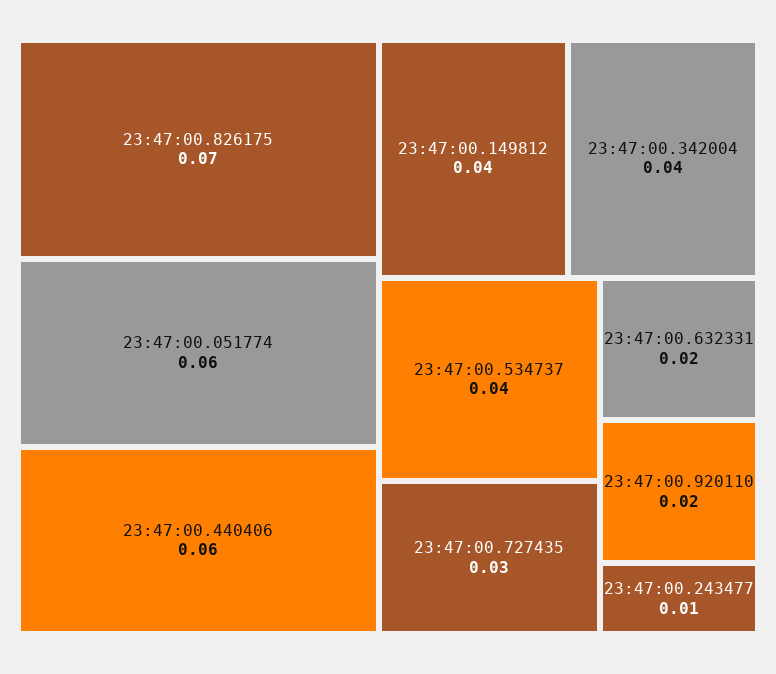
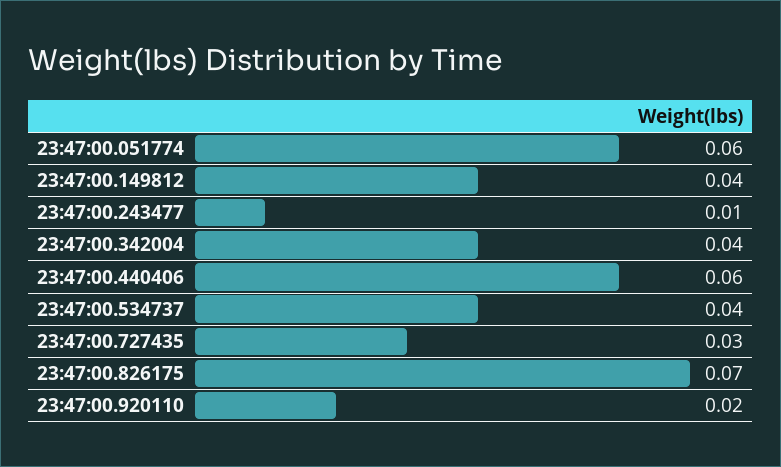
  {
    "23:47:00.826175": 0.07,
    "23:47:00.051774": 0.06,
    "23:47:00.440406": 0.06,
    "23:47:00.149812": 0.04,
    "23:47:00.342004": 0.04,
    "23:47:00.534737": 0.04,
    "23:47:00.727435": 0.03,
-   "23:47:00.632331": 0.02,
    "23:47:00.920110": 0.02,
    "23:47:00.243477": 0.01
  }

